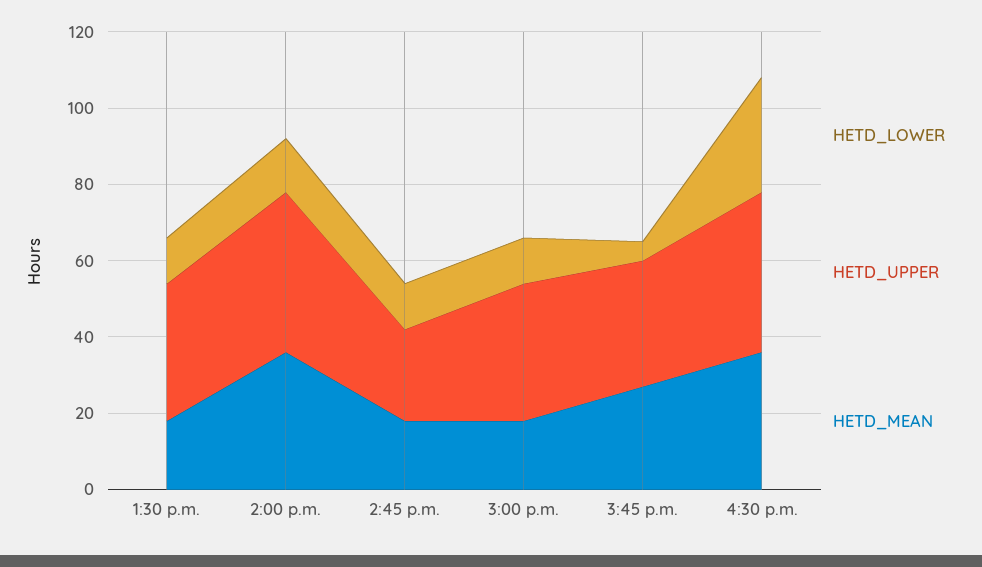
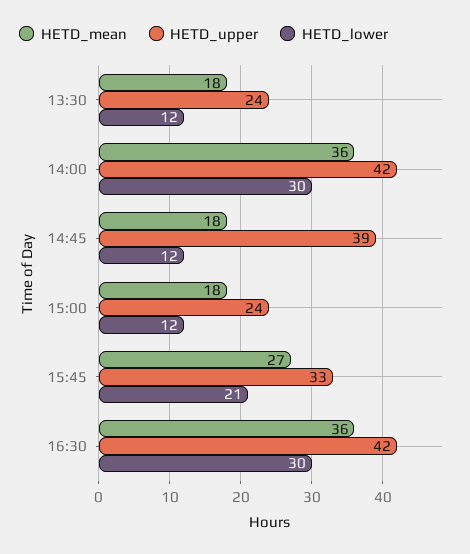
  {
    "HETD_LOWER": {
      "1:30 p.m.": 12,
-     "2:00 p.m.": 15,
+     "2:00 p.m.": 30,
      "2:45 p.m.": 12,
      "3:00 p.m.": 12,
-     "3:45 p.m.": 5,
+     "3:45 p.m.": 21,
      "4:30 p.m.": 30
    },
    "HETD_UPPER": {
-     "1:30 p.m.": 35,
+     "1:30 p.m.": 24,
      "2:00 p.m.": 42,
-     "2:45 p.m.": 25,
+     "2:45 p.m.": 39,
-     "3:00 p.m.": 35,
+     "3:00 p.m.": 24,
      "3:45 p.m.": 33,
      "4:30 p.m.": 42
    },
    "HETD_MEAN": {
      "1:30 p.m.": 18,
      "2:00 p.m.": 36,
      "2:45 p.m.": 18,
      "3:00 p.m.": 18,
      "3:45 p.m.": 27,
      "4:30 p.m.": 36
    }
  }

